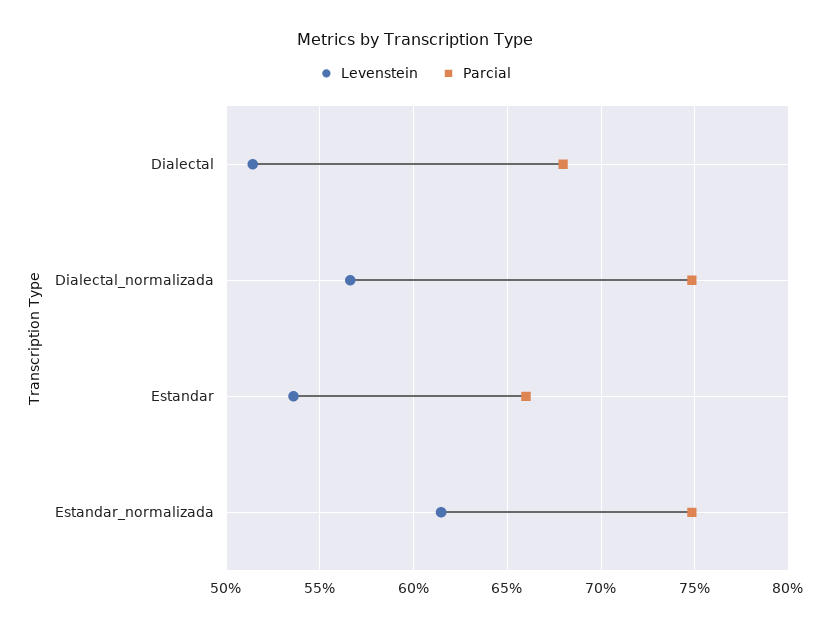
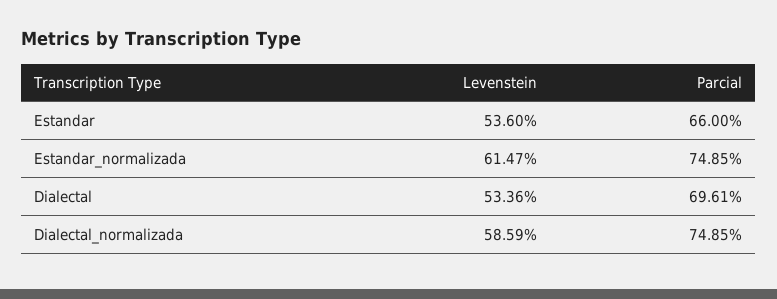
  {
    "Levenstein": {
-     "Dialectal": 51.5,
+     "Dialectal": 53.36,
-     "Dialectal_normalizada": 56.5,
+     "Dialectal_normalizada": 58.59,
      "Estandar": 53.6,
      "Estandar_normalizada": 61.47
    },
    "Parcial": {
-     "Dialectal": 68,
+     "Dialectal": 69.61,
      "Dialectal_normalizada": 74.85,
      "Estandar": 66,
      "Estandar_normalizada": 74.85
    }
  }

